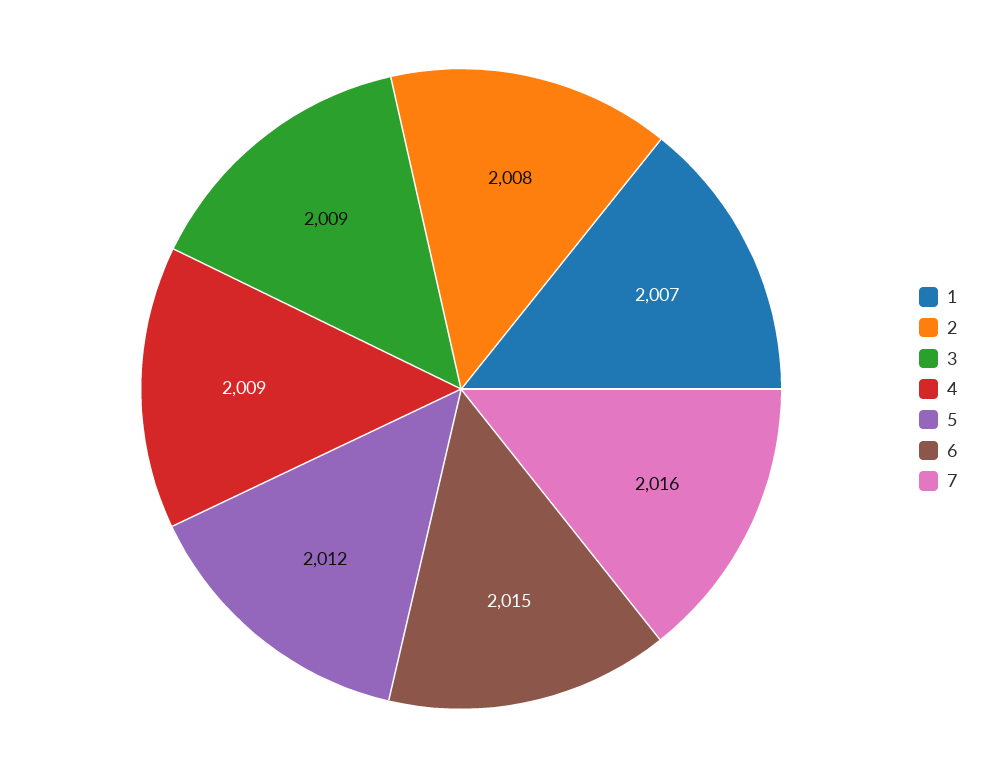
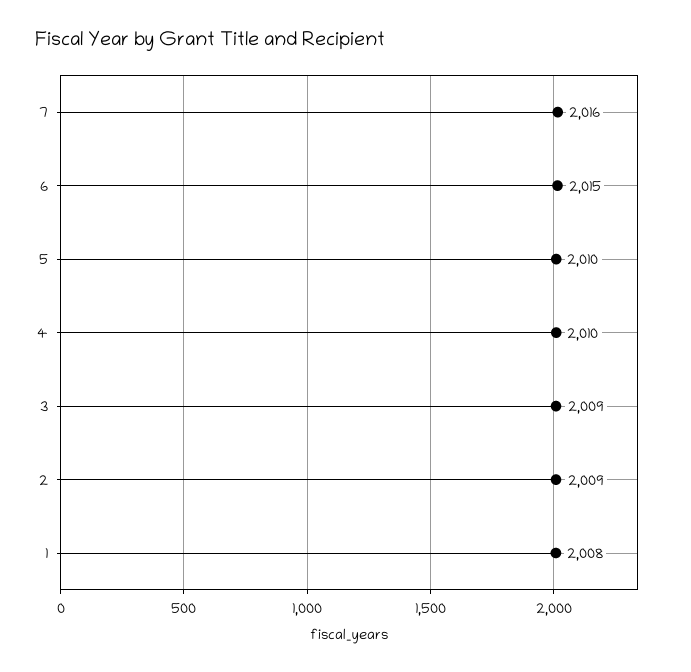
  {
-   "1": 2007,
+   "1": 2008,
-   "2": 2008,
+   "2": 2009,
    "3": 2009,
-   "4": 2009,
+   "4": 2010,
-   "5": 2012,
+   "5": 2010,
    "6": 2015,
    "7": 2016
  }

